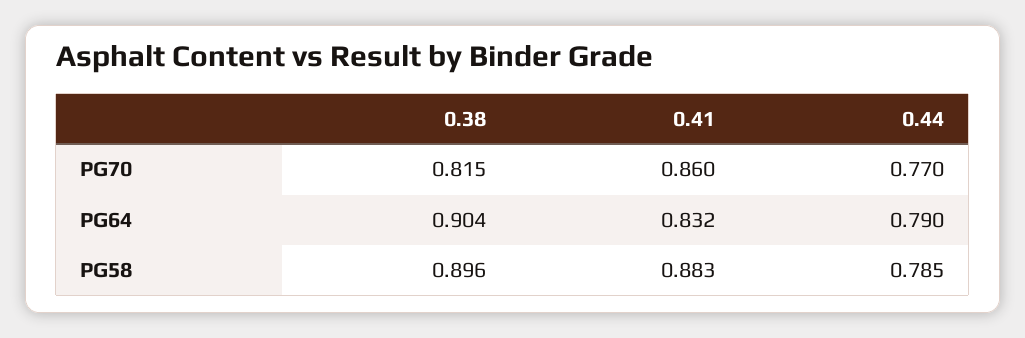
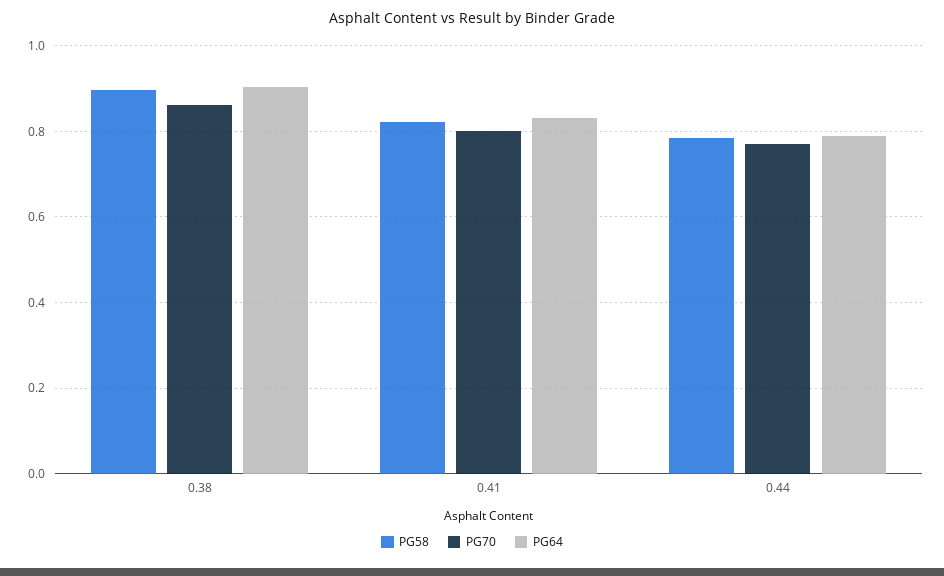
  {
    "PG70": {
-     "0.38": 0.815,
+     "0.38": 0.86,
-     "0.41": 0.86,
+     "0.41": 0.8,
      "0.44": 0.77
    },
    "PG64": {
      "0.38": 0.904,
      "0.41": 0.832,
      "0.44": 0.79
    },
    "PG58": {
      "0.38": 0.896,
-     "0.41": 0.883,
+     "0.41": 0.82,
      "0.44": 0.785
    }
  }

